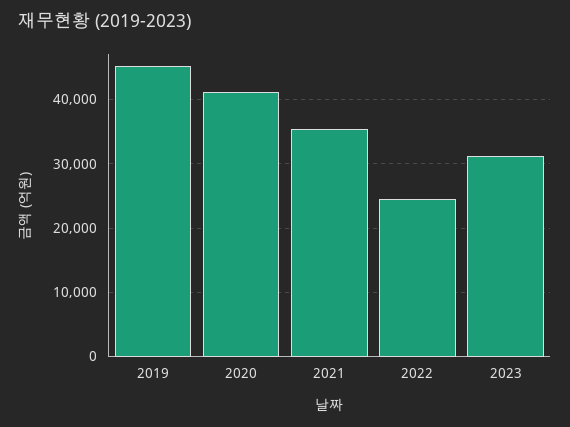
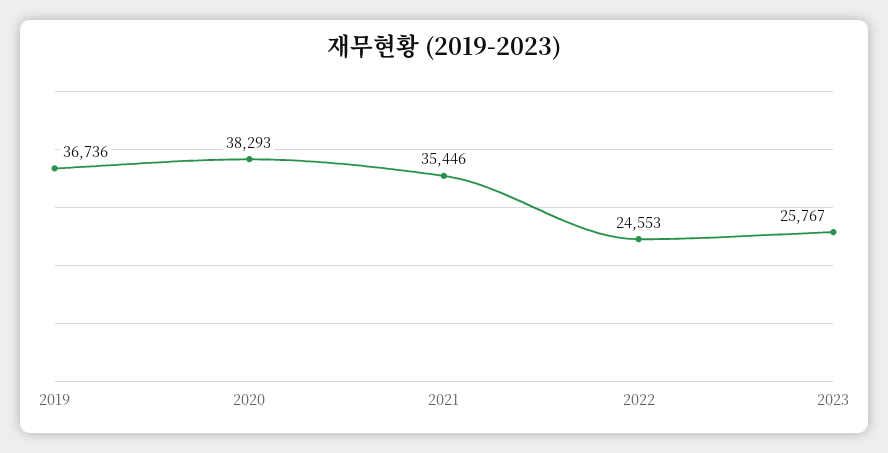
  {
-   "2019": 45000,
+   "2019": 36736,
-   "2020": 41000,
+   "2020": 38293,
    "2021": 35446,
    "2022": 24553,
-   "2023": 31000
+   "2023": 25767
  }

